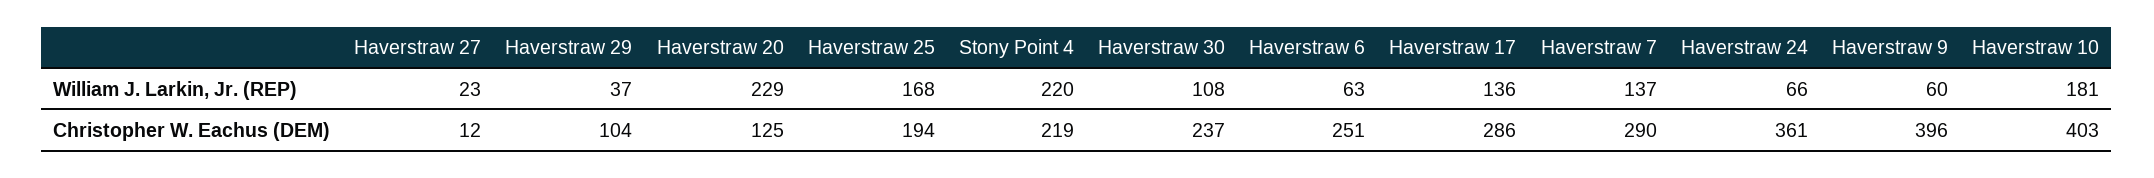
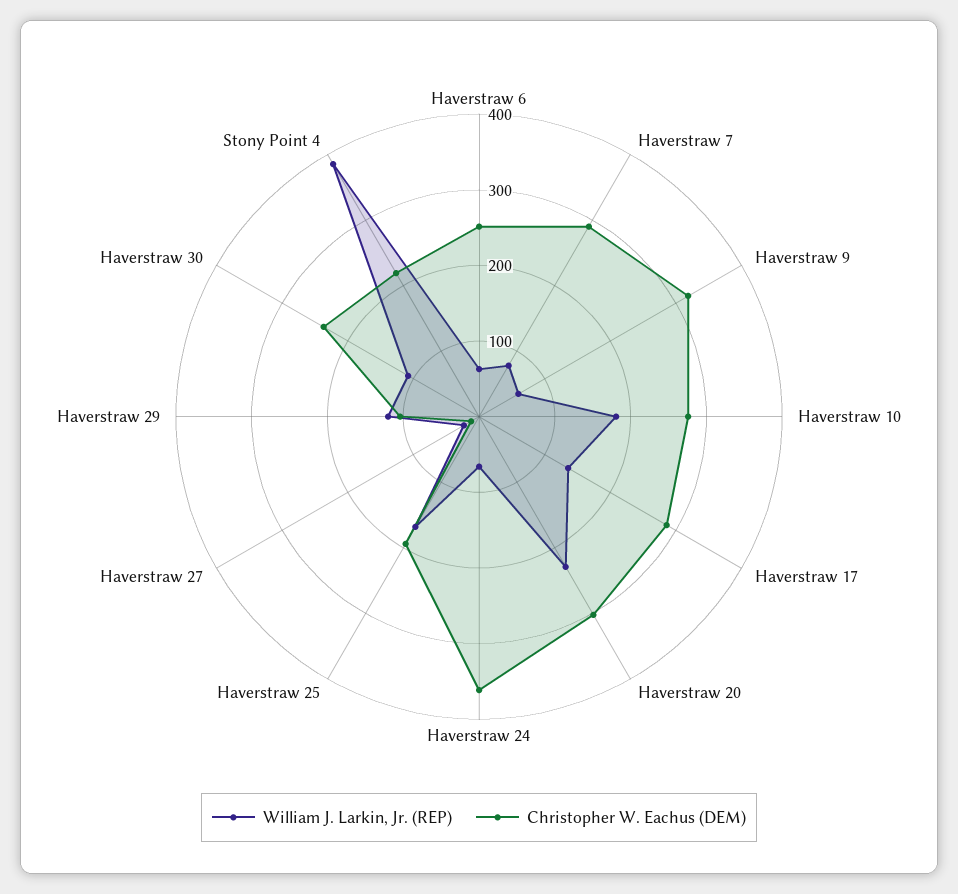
  {
    "William J. Larkin, Jr. (REP)": {
      "Haverstraw 27": 23,
-     "Haverstraw 29": 37,
+     "Haverstraw 29": 120,
      "Haverstraw 20": 229,
      "Haverstraw 25": 168,
-     "Stony Point 4": 220,
+     "Stony Point 4": 380,
      "Haverstraw 30": 108,
      "Haverstraw 6": 63,
      "Haverstraw 17": 136,
-     "Haverstraw 7": 137,
+     "Haverstraw 7": 80,
      "Haverstraw 24": 66,
      "Haverstraw 9": 60,
      "Haverstraw 10": 181
    },
    "Christopher W. Eachus (DEM)": {
      "Haverstraw 27": 12,
      "Haverstraw 29": 104,
-     "Haverstraw 20": 125,
+     "Haverstraw 20": 300,
      "Haverstraw 25": 194,
      "Stony Point 4": 219,
      "Haverstraw 30": 237,
      "Haverstraw 6": 251,
      "Haverstraw 17": 286,
      "Haverstraw 7": 290,
      "Haverstraw 24": 361,
-     "Haverstraw 9": 396,
+     "Haverstraw 9": 320,
-     "Haverstraw 10": 403
+     "Haverstraw 10": 280
    }
  }

